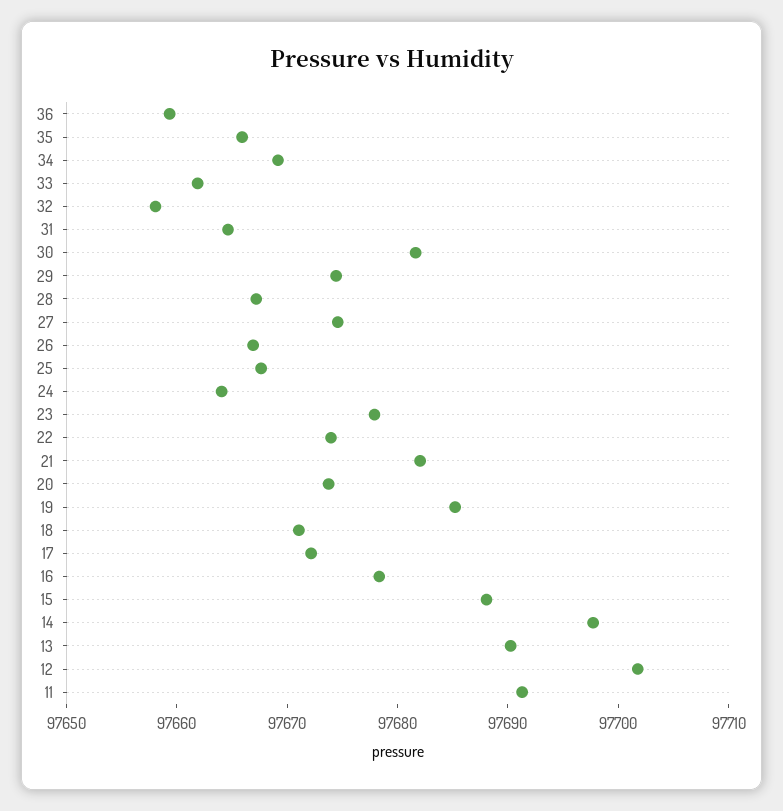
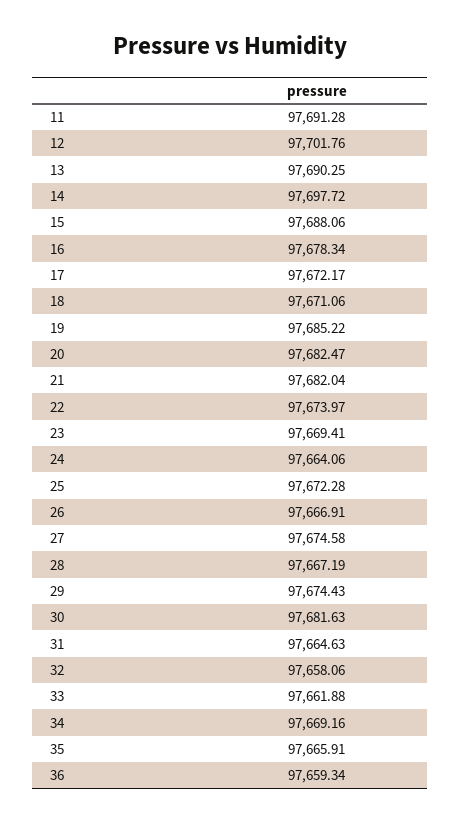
  {
    "36": 97659.34,
    "35": 97665.91,
    "34": 97669.16,
    "33": 97661.88,
    "32": 97658.06,
    "31": 97664.63,
    "30": 97681.63,
    "29": 97674.43,
    "28": 97667.19,
    "27": 97674.58,
    "26": 97666.91,
-   "25": 97668,
+   "25": 97672.28,
    "24": 97664.06,
-   "23": 97678,
+   "23": 97669.41,
    "22": 97673.97,
    "21": 97682.04,
-   "20": 97674,
+   "20": 97682.47,
    "19": 97685.22,
    "18": 97671.06,
    "17": 97672.17,
    "16": 97678.34,
    "15": 97688.06,
    "14": 97697.72,
    "13": 97690.25,
    "12": 97701.76,
    "11": 97691.28
  }

